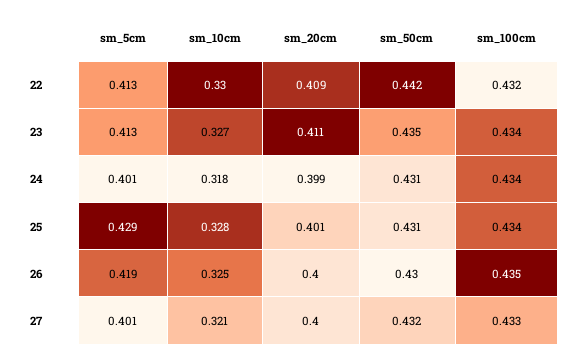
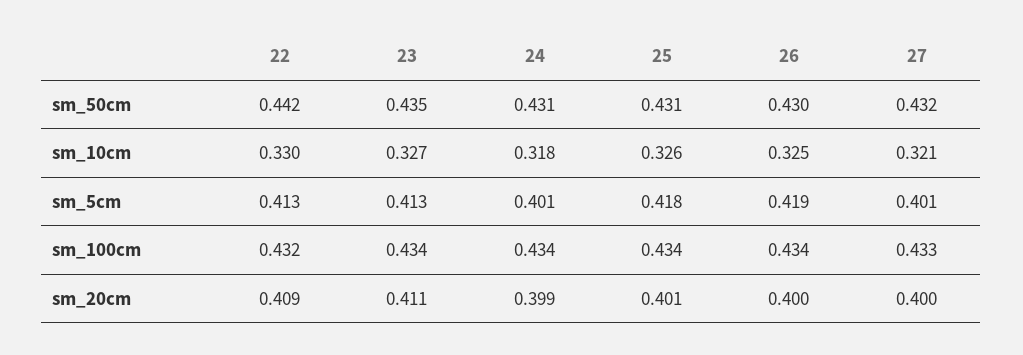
  {
    "sm_5cm": {
      "22": 0.413,
      "23": 0.413,
      "24": 0.401,
-     "25": 0.429,
+     "25": 0.418,
      "26": 0.419,
      "27": 0.401
    },
    "sm_10cm": {
      "22": 0.33,
      "23": 0.327,
      "24": 0.318,
-     "25": 0.328,
+     "25": 0.326,
      "26": 0.325,
      "27": 0.321
    },
    "sm_20cm": {
      "22": 0.409,
      "23": 0.411,
      "24": 0.399,
      "25": 0.401,
      "26": 0.4,
      "27": 0.4
    },
    "sm_50cm": {
      "22": 0.442,
      "23": 0.435,
      "24": 0.431,
      "25": 0.431,
      "26": 0.43,
      "27": 0.432
    },
    "sm_100cm": {
      "22": 0.432,
      "23": 0.434,
      "24": 0.434,
      "25": 0.434,
-     "26": 0.435,
+     "26": 0.434,
      "27": 0.433
    }
  }

